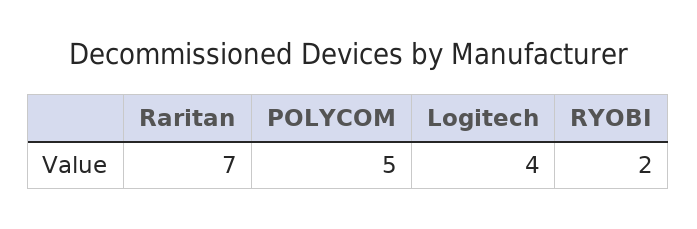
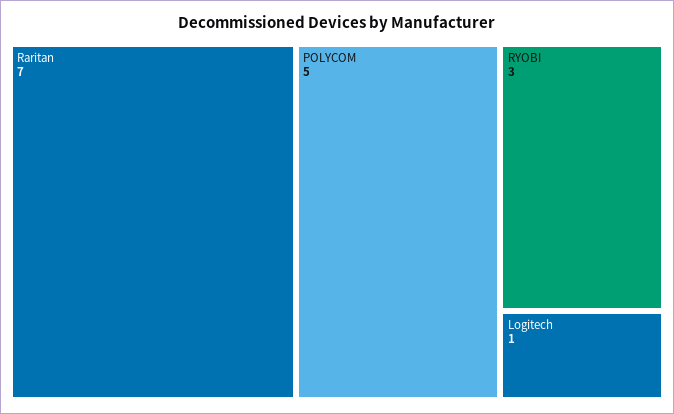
  {
    "Raritan": 7,
    "POLYCOM": 5,
-   "Logitech": 4,
+   "Logitech": 1,
-   "RYOBI": 2
+   "RYOBI": 3
  }

